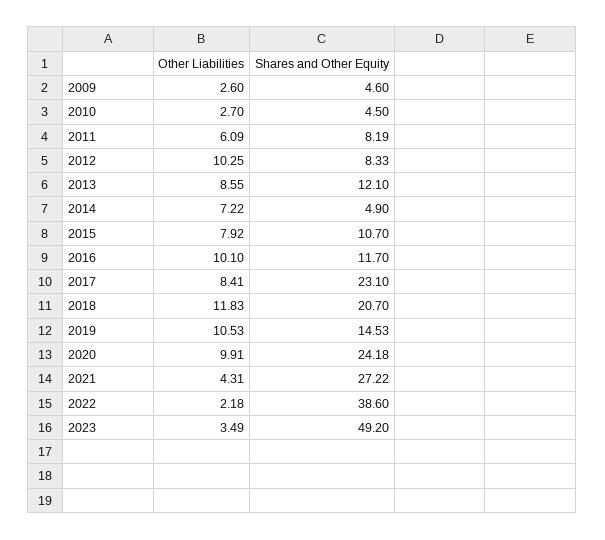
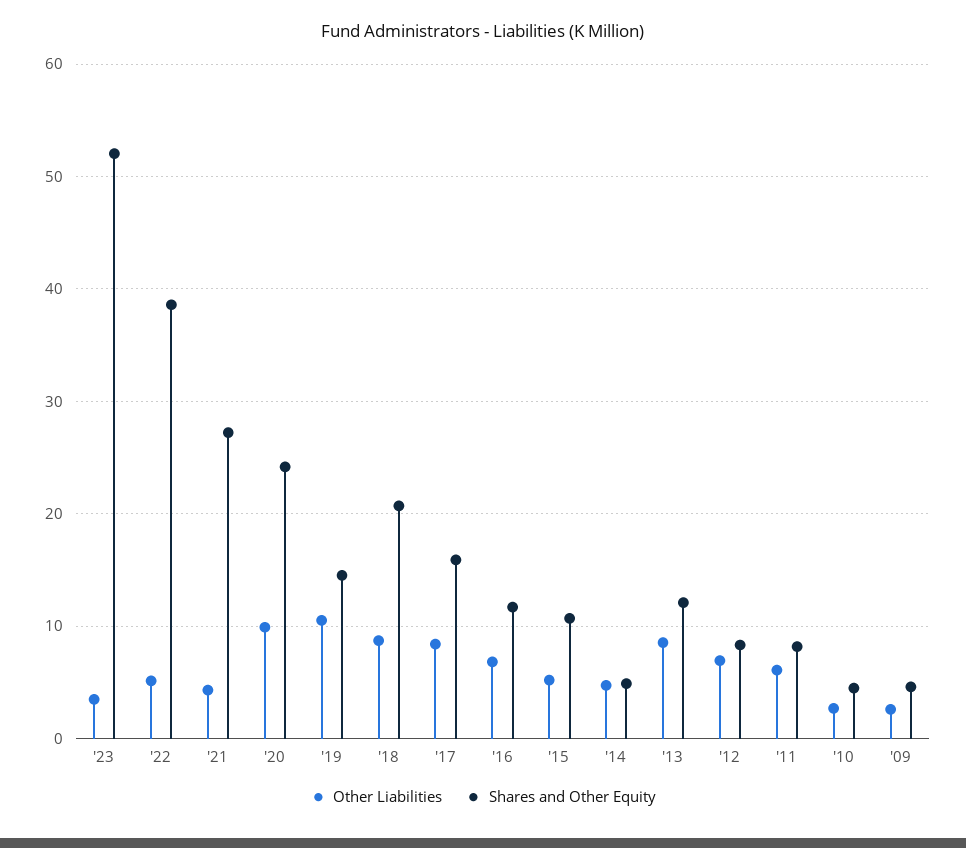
  {
    "Other Liabilities": {
      "2009": 2.6,
      "2010": 2.7,
      "2011": 6.09,
-     "2012": 10.25,
+     "2012": 7,
      "2013": 8.55,
-     "2014": 7.22,
+     "2014": 5,
-     "2015": 7.92,
+     "2015": 5,
-     "2016": 10.1,
+     "2016": 7,
      "2017": 8.41,
-     "2018": 11.83,
+     "2018": 9,
      "2019": 10.53,
      "2020": 9.91,
      "2021": 4.31,
-     "2022": 2.18,
+     "2022": 5,
      "2023": 3.49
    },
    "Shares and Other Equity": {
      "2009": 4.6,
      "2010": 4.5,
      "2011": 8.19,
      "2012": 8.33,
      "2013": 12.1,
      "2014": 4.9,
      "2015": 10.7,
      "2016": 11.7,
-     "2017": 23.1,
+     "2017": 16,
      "2018": 20.7,
      "2019": 14.53,
      "2020": 24.18,
      "2021": 27.22,
      "2022": 38.6,
-     "2023": 49.2
+     "2023": 52
    }
  }

